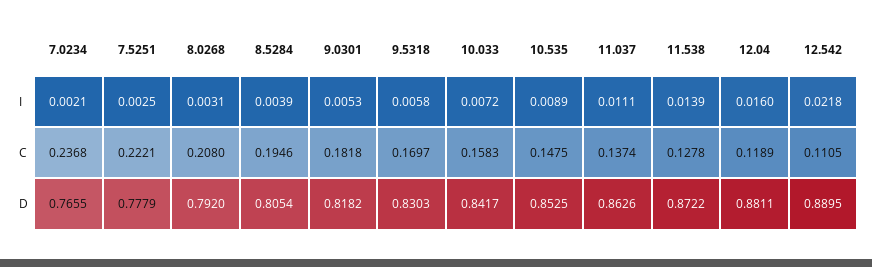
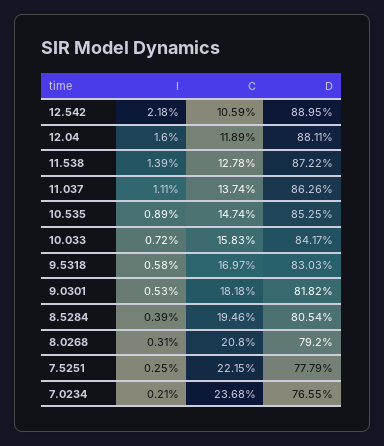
  {
    "7.0234": {
      "I": 0.0021,
      "C": 0.2368,
      "D": 0.7655
    },
    "7.5251": {
      "I": 0.0025,
-     "C": 0.2221,
+     "C": 0.2215,
      "D": 0.7779
    },
    "8.0268": {
      "I": 0.0031,
      "C": 0.208,
      "D": 0.792
    },
    "8.5284": {
      "I": 0.0039,
      "C": 0.1946,
      "D": 0.8054
    },
    "9.0301": {
      "I": 0.0053,
      "C": 0.1818,
      "D": 0.8182
    },
    "9.5318": {
      "I": 0.0058,
      "C": 0.1697,
      "D": 0.8303
    },
    "10.033": {
      "I": 0.0072,
      "C": 0.1583,
      "D": 0.8417
    },
    "10.535": {
      "I": 0.0089,
-     "C": 0.1475,
+     "C": 0.1474,
      "D": 0.8525
    },
    "11.037": {
      "I": 0.0111,
      "C": 0.1374,
      "D": 0.8626
    },
    "11.538": {
      "I": 0.0139,
      "C": 0.1278,
      "D": 0.8722
    },
    "12.04": {
      "I": 0.016,
      "C": 0.1189,
      "D": 0.8811
    },
    "12.542": {
      "I": 0.0218,
-     "C": 0.1105,
+     "C": 0.1059,
      "D": 0.8895
    }
  }

